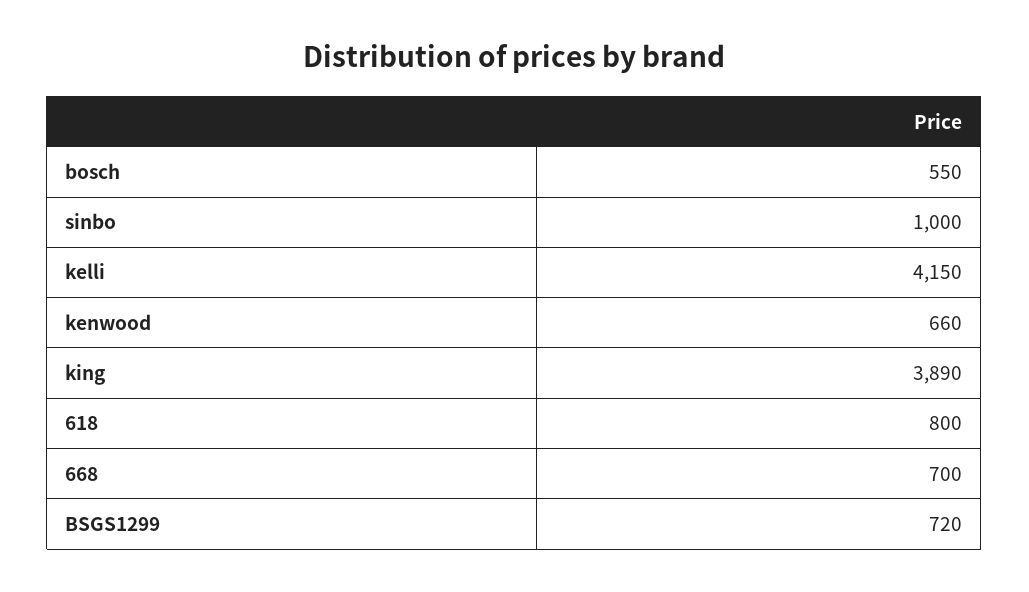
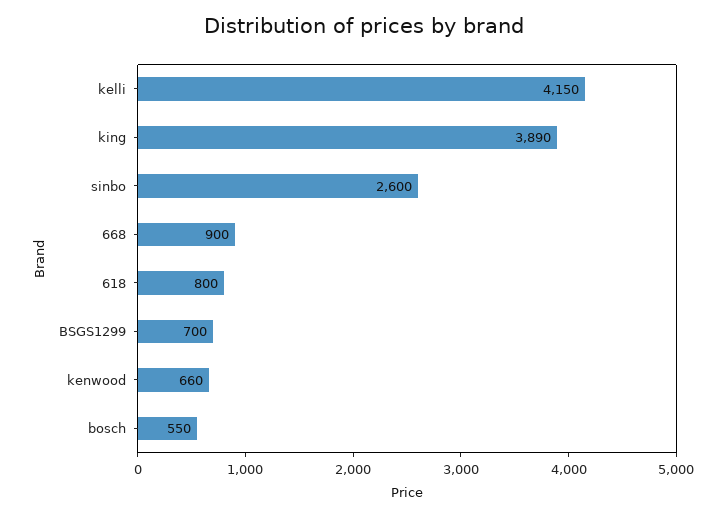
  {
    "bosch": 550,
-   "sinbo": 1000,
+   "sinbo": 2600,
    "kelli": 4150,
    "kenwood": 660,
    "king": 3890,
    "618": 800,
-   "668": 700,
+   "668": 900,
-   "BSGS1299": 720
+   "BSGS1299": 700
  }

